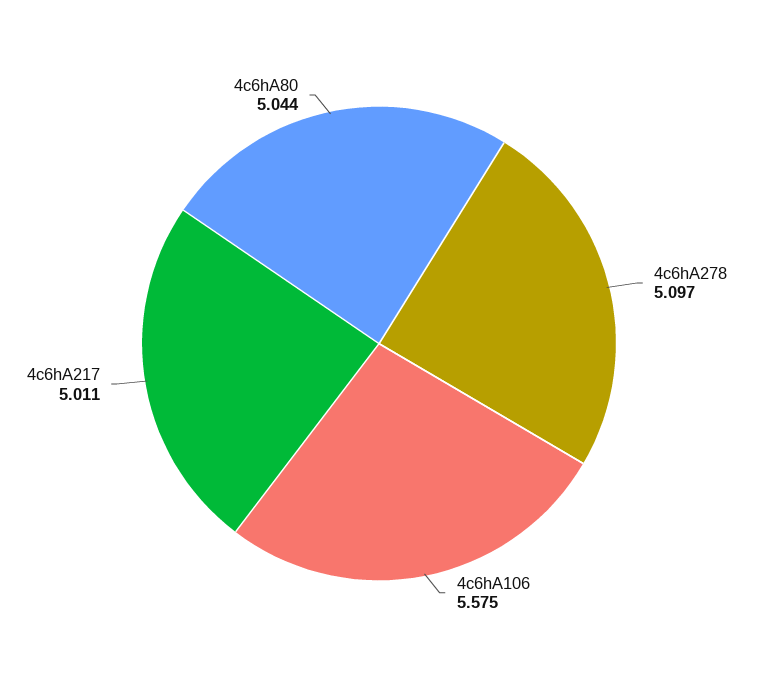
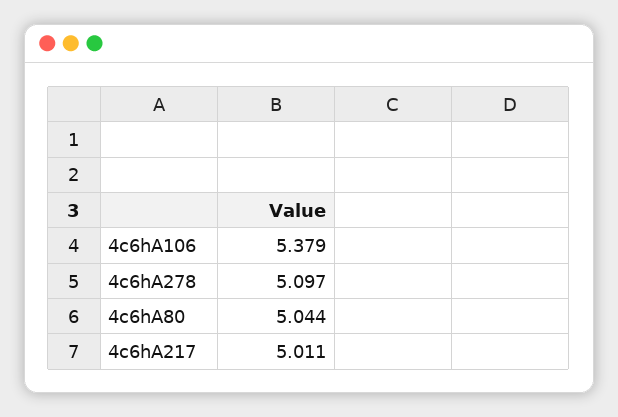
  {
    "4c6hA278": 5.097,
-   "4c6hA106": 5.575,
+   "4c6hA106": 5.379,
    "4c6hA217": 5.011,
    "4c6hA80": 5.044
  }

